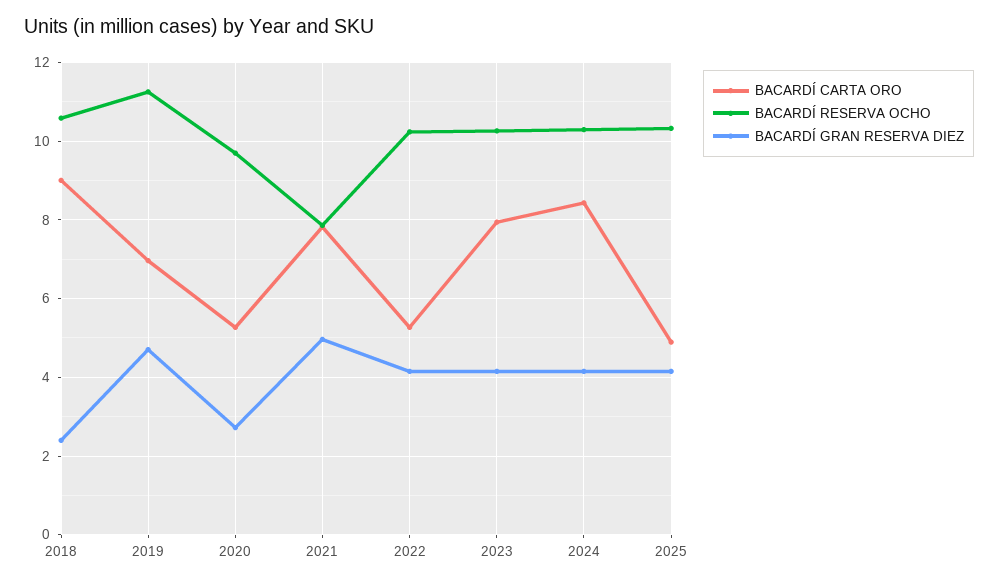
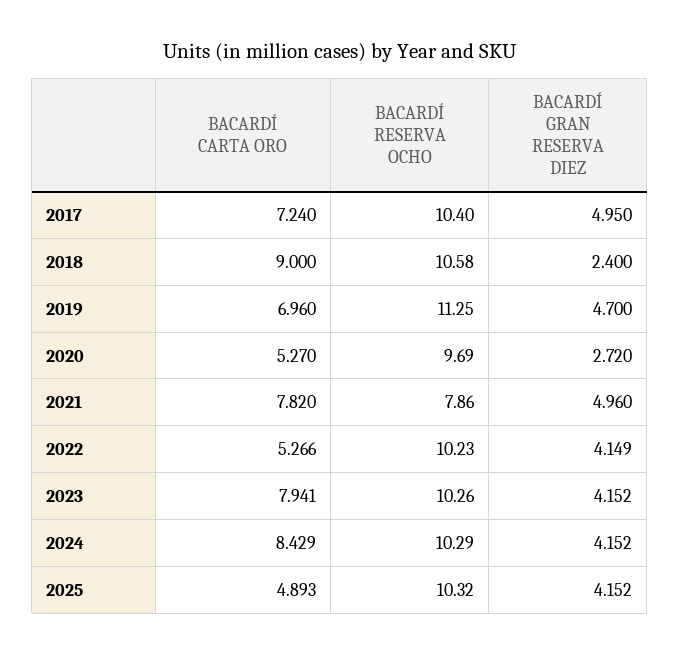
  {
    "BACARDÍ CARTA ORO": {
      "2018": 9,
      "2019": 6.96,
      "2020": 5.27,
      "2021": 7.82,
      "2022": 5.266,
      "2023": 7.941,
      "2024": 8.429,
-     "2025": 4.893
+     "2025": 4.893,
+     "2017": 7.24
    },
    "BACARDÍ RESERVA OCHO": {
      "2018": 10.58,
      "2019": 11.25,
      "2020": 9.69,
      "2021": 7.86,
      "2022": 10.23,
      "2023": 10.26,
      "2024": 10.29,
-     "2025": 10.32
+     "2025": 10.32,
+     "2017": 10.4
    },
    "BACARDÍ GRAN RESERVA DIEZ": {
      "2018": 2.4,
      "2019": 4.7,
      "2020": 2.72,
      "2021": 4.96,
      "2022": 4.149,
      "2023": 4.152,
      "2024": 4.152,
-     "2025": 4.152
+     "2025": 4.152,
+     "2017": 4.95
    }
  }

